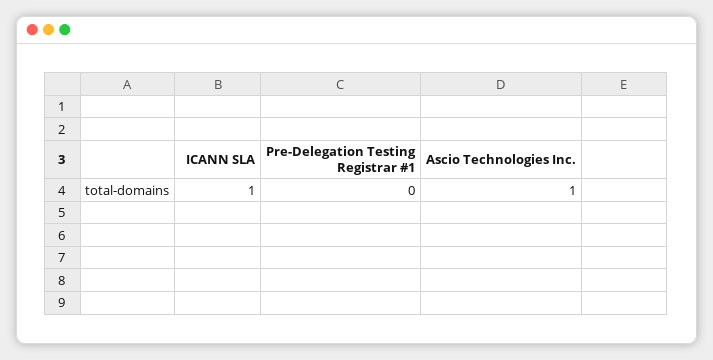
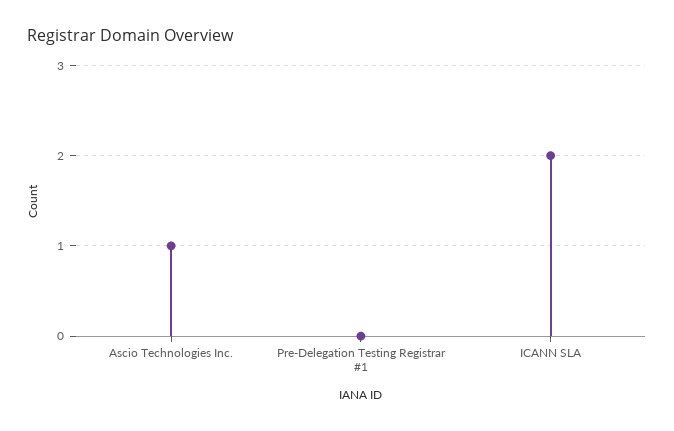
  {
-   "ICANN SLA": 1,
+   "ICANN SLA": 2,
    "Pre-Delegation Testing Registrar #1": 0,
    "Ascio Technologies Inc.": 1
  }

